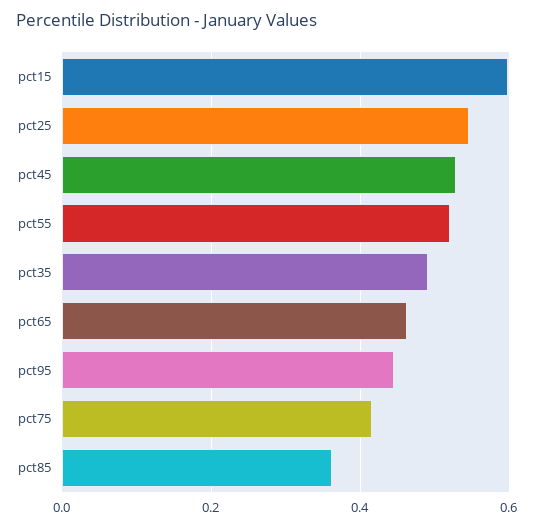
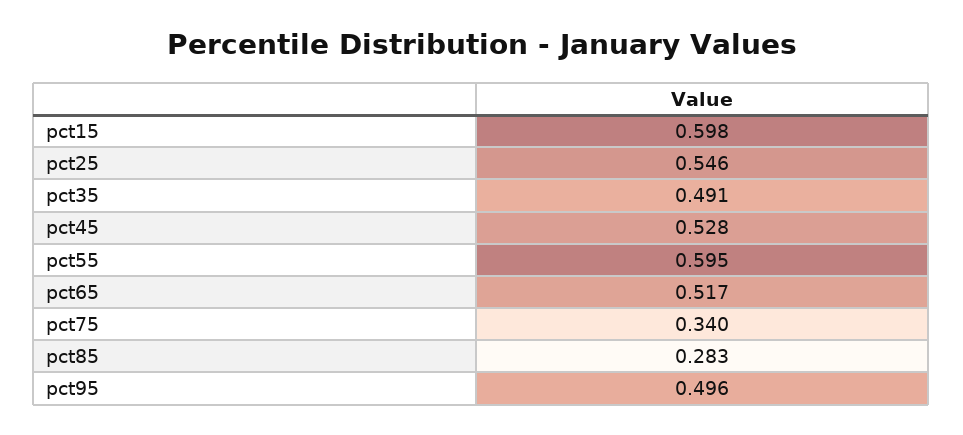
  {
    "pct15": 0.598,
    "pct25": 0.546,
    "pct45": 0.528,
-   "pct55": 0.52,
+   "pct55": 0.595,
    "pct35": 0.491,
-   "pct65": 0.46,
+   "pct65": 0.517,
-   "pct95": 0.44,
+   "pct95": 0.496,
-   "pct75": 0.42,
+   "pct75": 0.34,
-   "pct85": 0.36
+   "pct85": 0.283
  }

